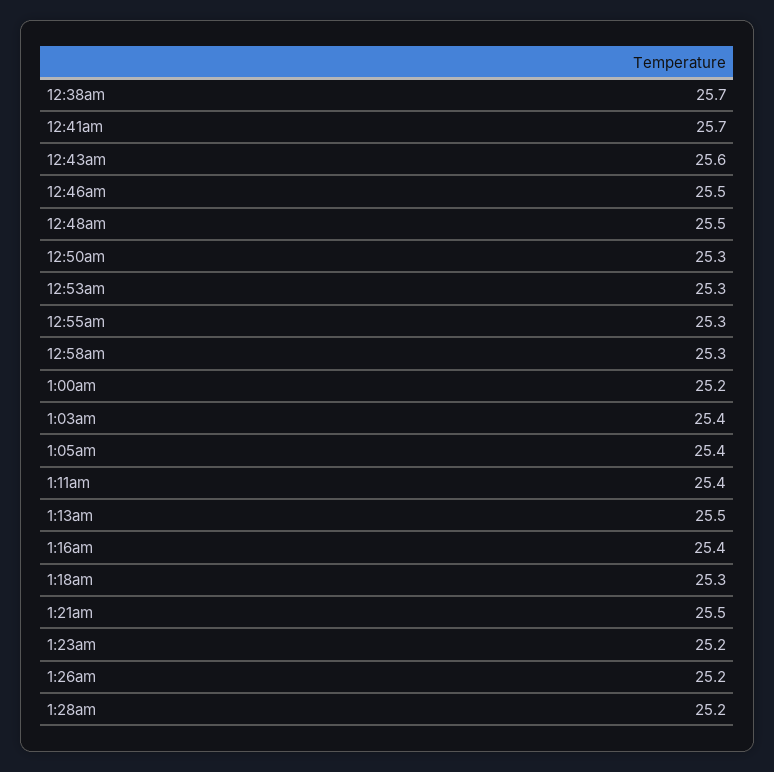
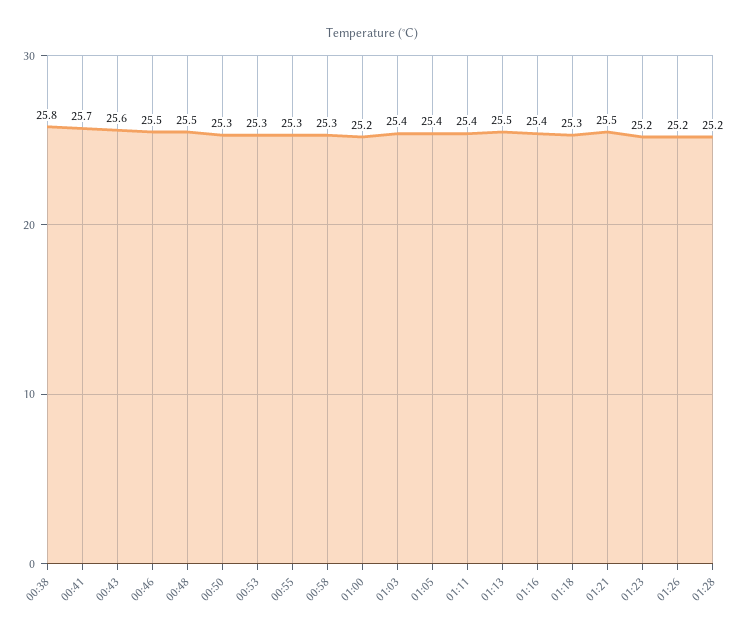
  {
-   "12:38am": 25.7,
+   "12:38am": 25.8,
    "12:41am": 25.7,
    "12:43am": 25.6,
    "12:46am": 25.5,
    "12:48am": 25.5,
    "12:50am": 25.3,
    "12:53am": 25.3,
    "12:55am": 25.3,
    "12:58am": 25.3,
    "1:00am": 25.2,
    "1:03am": 25.4,
    "1:05am": 25.4,
    "1:11am": 25.4,
    "1:13am": 25.5,
    "1:16am": 25.4,
    "1:18am": 25.3,
    "1:21am": 25.5,
    "1:23am": 25.2,
    "1:26am": 25.2,
    "1:28am": 25.2
  }

